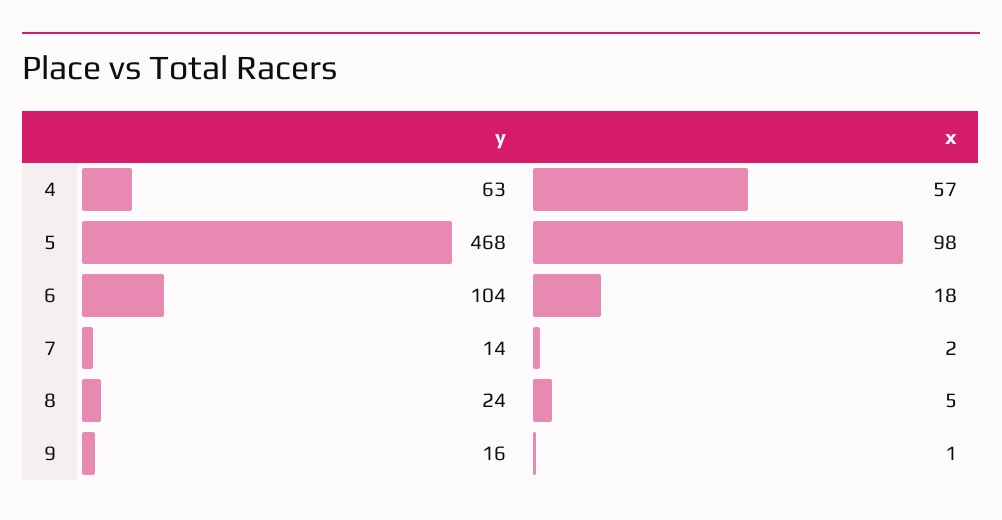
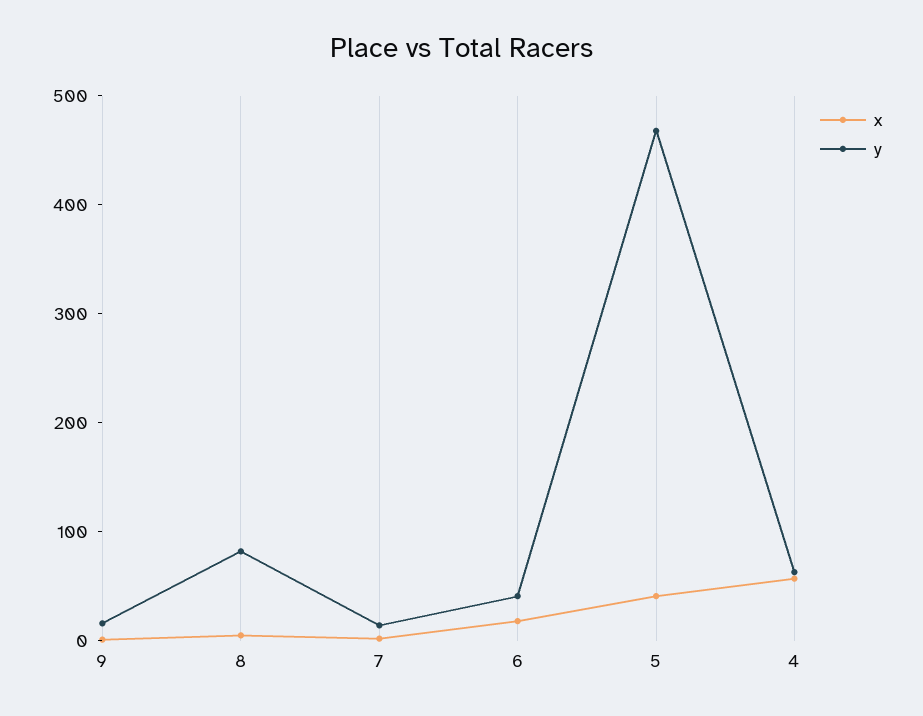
  {
    "y": {
      "4": 63,
      "5": 468,
-     "6": 104,
+     "6": 40,
      "7": 14,
-     "8": 24,
+     "8": 80,
      "9": 16
    },
    "x": {
      "4": 57,
-     "5": 98,
+     "5": 40,
      "6": 18,
      "7": 2,
      "8": 5,
      "9": 1
    }
  }

